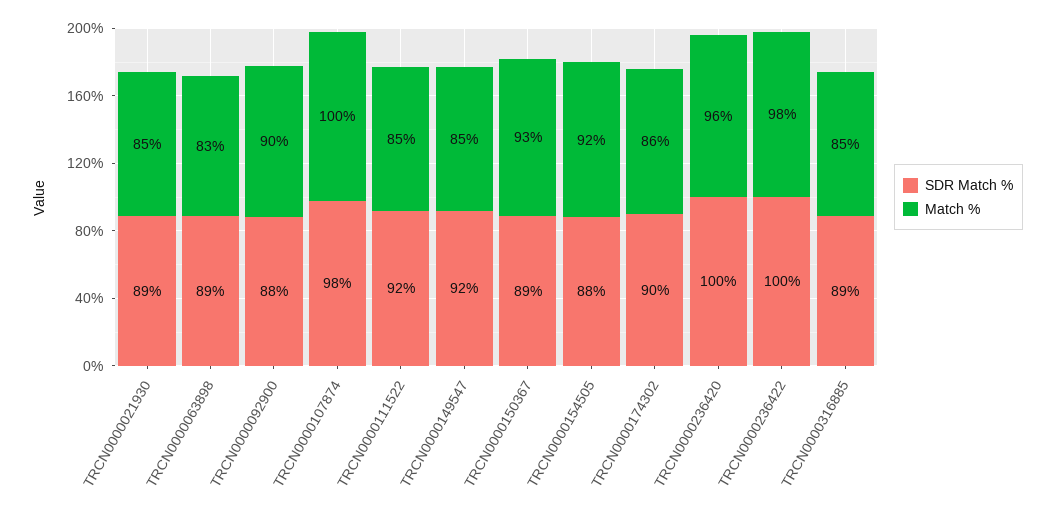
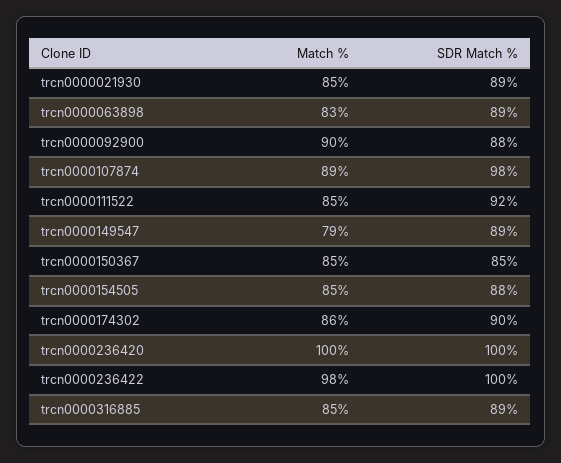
  {
    "SDR Match %": {
      "TRCN0000021930": 89,
      "TRCN0000063898": 89,
      "TRCN0000092900": 88,
      "TRCN0000107874": 98,
      "TRCN0000111522": 92,
-     "TRCN0000149547": 92,
+     "TRCN0000149547": 89,
-     "TRCN0000150367": 89,
+     "TRCN0000150367": 85,
      "TRCN0000154505": 88,
      "TRCN0000174302": 90,
      "TRCN0000236420": 100,
      "TRCN0000236422": 100,
      "TRCN0000316885": 89
    },
    "Match %": {
      "TRCN0000021930": 85,
      "TRCN0000063898": 83,
      "TRCN0000092900": 90,
-     "TRCN0000107874": 100,
+     "TRCN0000107874": 89,
      "TRCN0000111522": 85,
-     "TRCN0000149547": 85,
+     "TRCN0000149547": 79,
-     "TRCN0000150367": 93,
+     "TRCN0000150367": 85,
-     "TRCN0000154505": 92,
+     "TRCN0000154505": 85,
      "TRCN0000174302": 86,
-     "TRCN0000236420": 96,
+     "TRCN0000236420": 100,
      "TRCN0000236422": 98,
      "TRCN0000316885": 85
    }
  }

